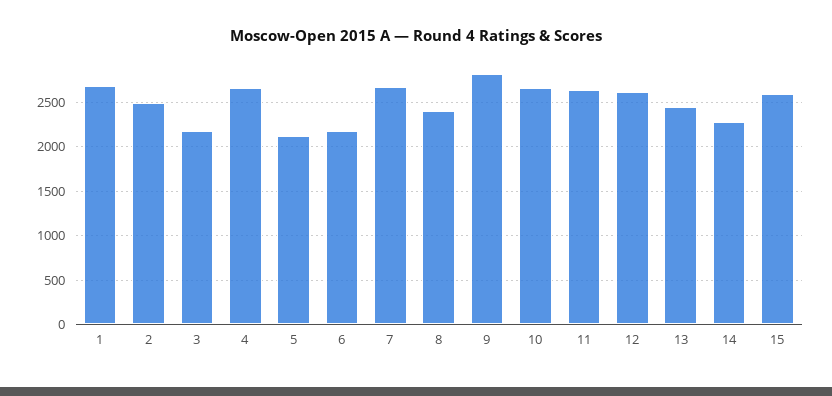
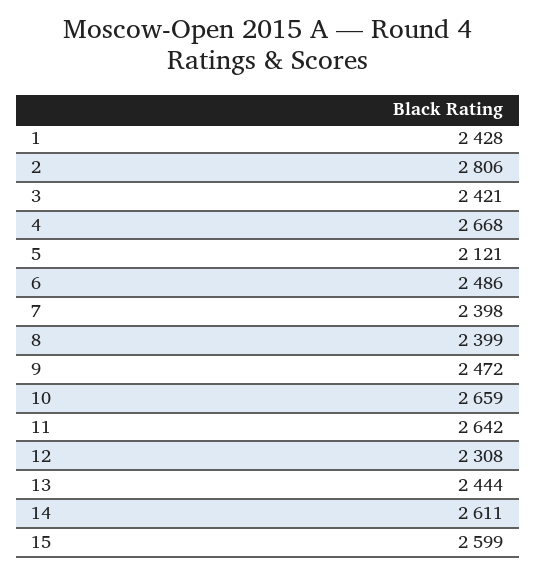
  {
-   "1": 2700,
+   "1": 2428,
-   "2": 2500,
+   "2": 2806,
-   "3": 2200,
+   "3": 2421,
    "4": 2668,
    "5": 2121,
-   "6": 2200,
+   "6": 2486,
-   "7": 2700,
+   "7": 2398,
    "8": 2399,
-   "9": 2800,
+   "9": 2472,
    "10": 2659,
    "11": 2642,
-   "12": 2600,
+   "12": 2308,
    "13": 2444,
-   "14": 2300,
+   "14": 2611,
    "15": 2599
  }

